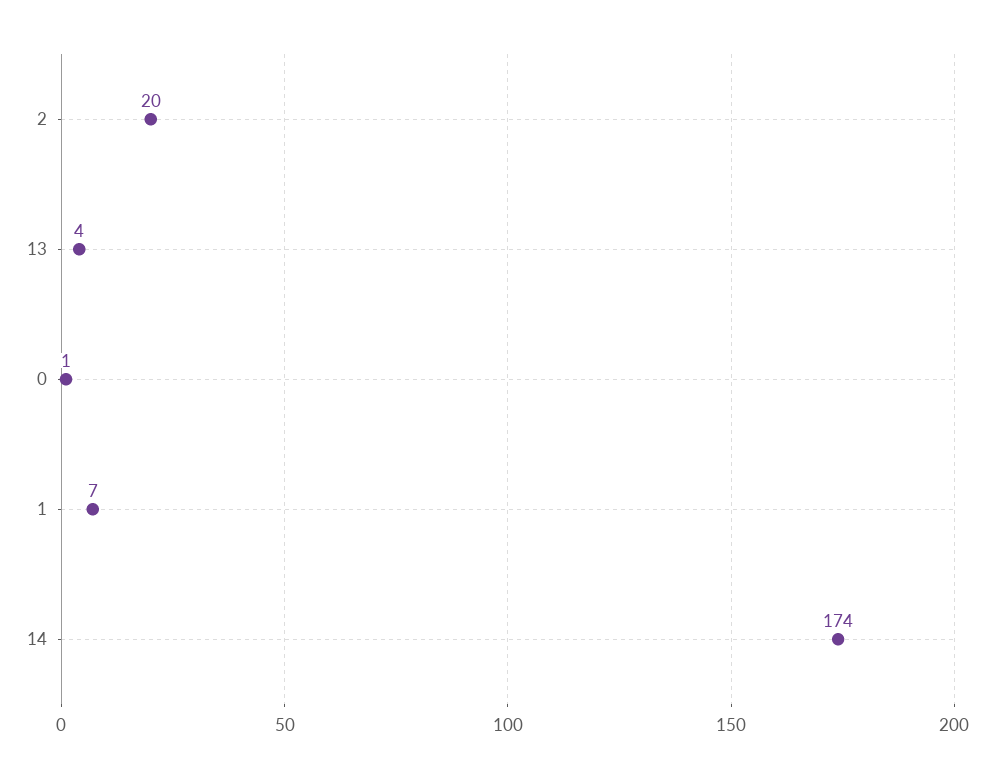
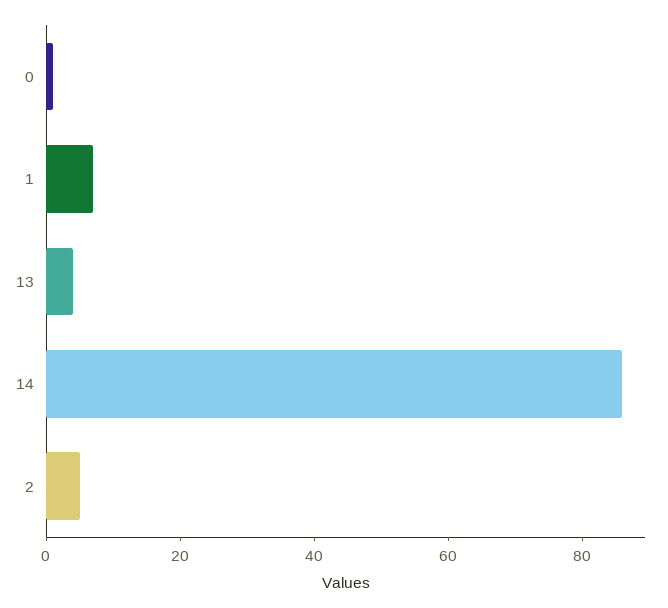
  {
-   "2": 20,
+   "2": 5,
    "13": 4,
    "0": 1,
    "1": 7,
-   "14": 174
+   "14": 85
  }

